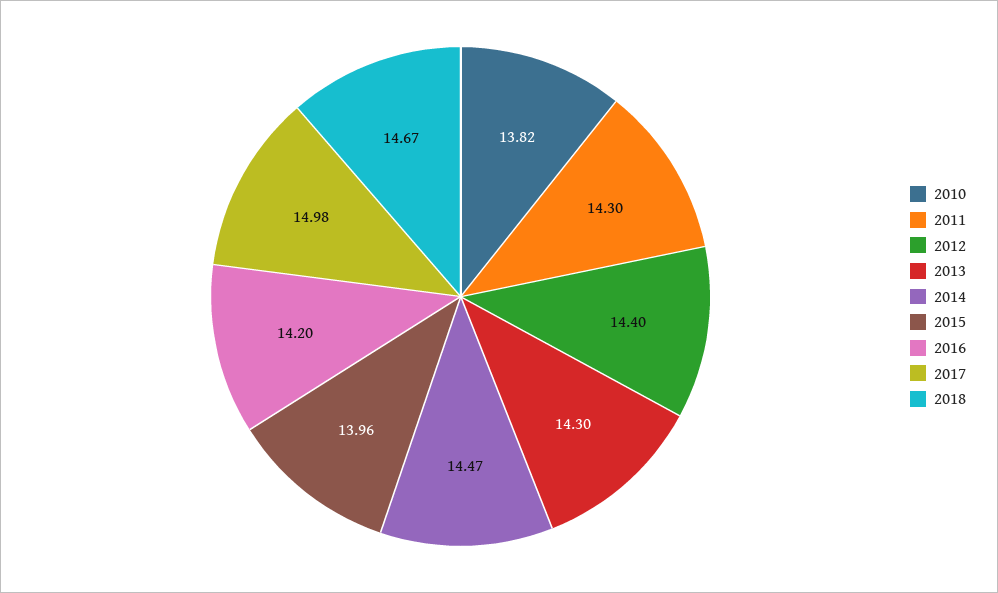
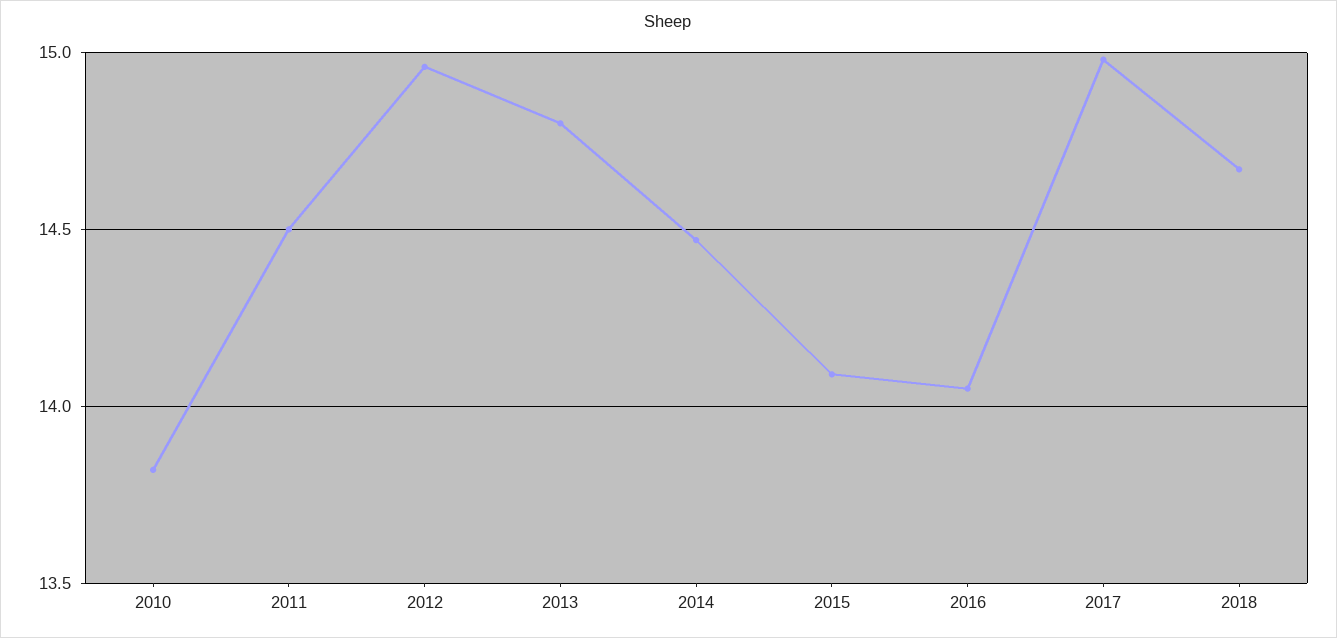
  {
    "2010": 13.82,
-   "2011": 14.3,
+   "2011": 14.5,
-   "2012": 14.4,
+   "2012": 14.95,
-   "2013": 14.3,
+   "2013": 14.8,
    "2014": 14.47,
-   "2015": 13.96,
+   "2015": 14.1,
-   "2016": 14.2,
+   "2016": 14.05,
    "2017": 14.98,
    "2018": 14.67
  }

